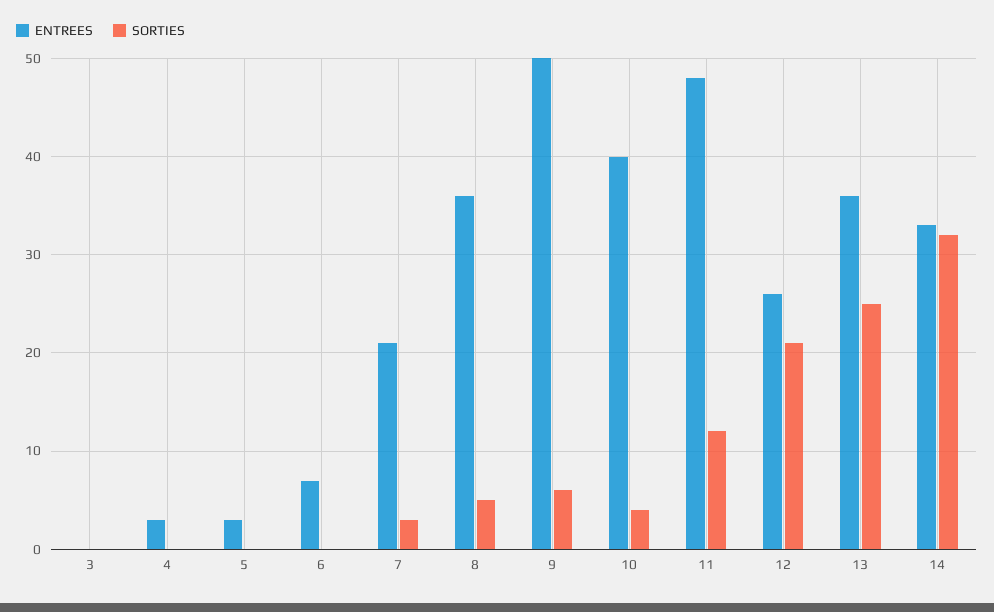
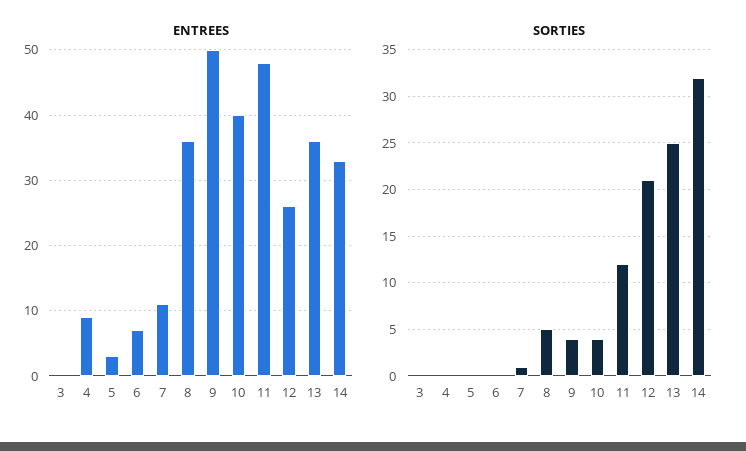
  {
    "ENTREES": {
      "3": 0,
-     "4": 3,
+     "4": 9,
      "5": 3,
      "6": 7,
-     "7": 21,
+     "7": 11,
      "8": 36,
      "9": 50,
      "10": 40,
      "11": 48,
      "12": 26,
      "13": 36,
      "14": 33
    },
    "SORTIES": {
      "3": 0,
      "4": 0,
      "5": 0,
      "6": 0,
-     "7": 3,
+     "7": 1,
      "8": 5,
-     "9": 6,
+     "9": 4,
      "10": 4,
      "11": 12,
      "12": 21,
      "13": 25,
      "14": 32
    }
  }

